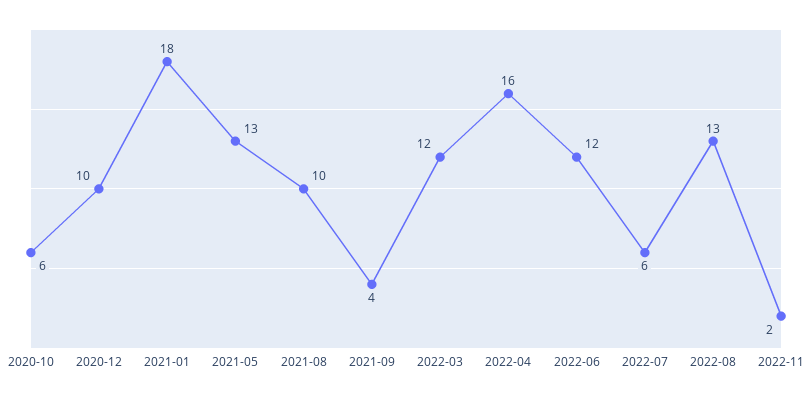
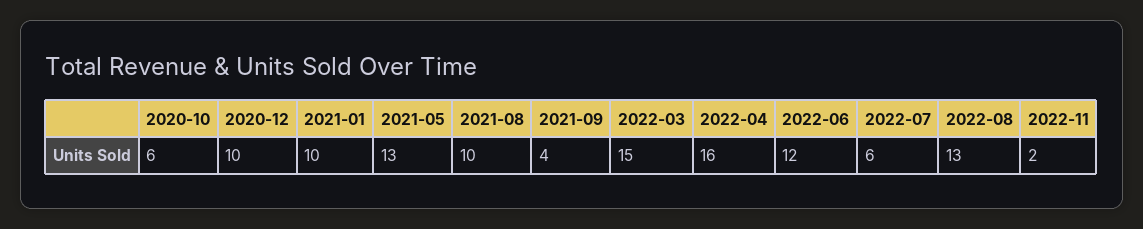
  {
    "2020-10": 6,
    "2020-12": 10,
-   "2021-01": 18,
+   "2021-01": 10,
    "2021-05": 13,
    "2021-08": 10,
    "2021-09": 4,
-   "2022-03": 12,
+   "2022-03": 15,
    "2022-04": 16,
    "2022-06": 12,
    "2022-07": 6,
    "2022-08": 13,
    "2022-11": 2
  }

